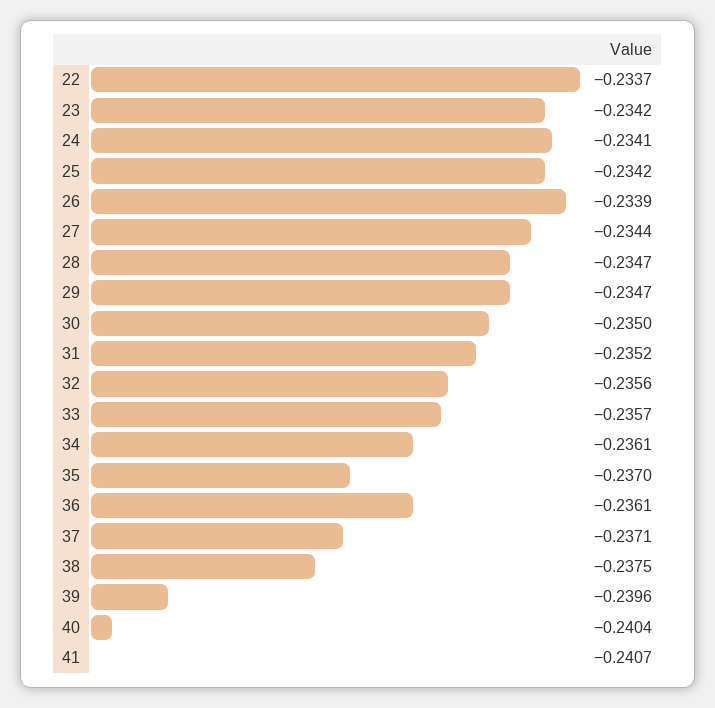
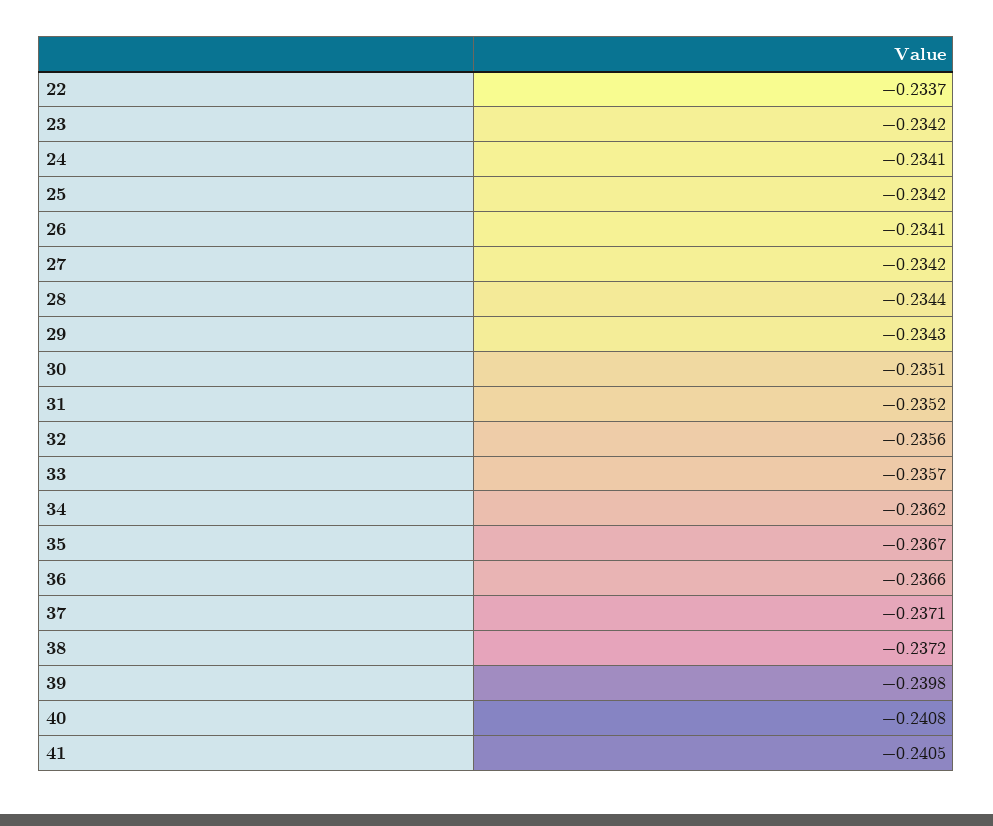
  {
    "22": -0.2337,
    "23": -0.2342,
    "24": -0.2341,
    "25": -0.2342,
-   "26": -0.2339,
+   "26": -0.2341,
-   "27": -0.2344,
+   "27": -0.2342,
-   "28": -0.2347,
+   "28": -0.2344,
-   "29": -0.2347,
+   "29": -0.2343,
-   "30": -0.235,
+   "30": -0.2351,
    "31": -0.2352,
    "32": -0.2356,
    "33": -0.2357,
-   "34": -0.2361,
+   "34": -0.2362,
-   "35": -0.237,
+   "35": -0.2367,
-   "36": -0.2361,
+   "36": -0.2366,
    "37": -0.2371,
-   "38": -0.2375,
+   "38": -0.2372,
-   "39": -0.2396,
+   "39": -0.2398,
-   "40": -0.2404,
+   "40": -0.2408,
-   "41": -0.2407
+   "41": -0.2405
  }

